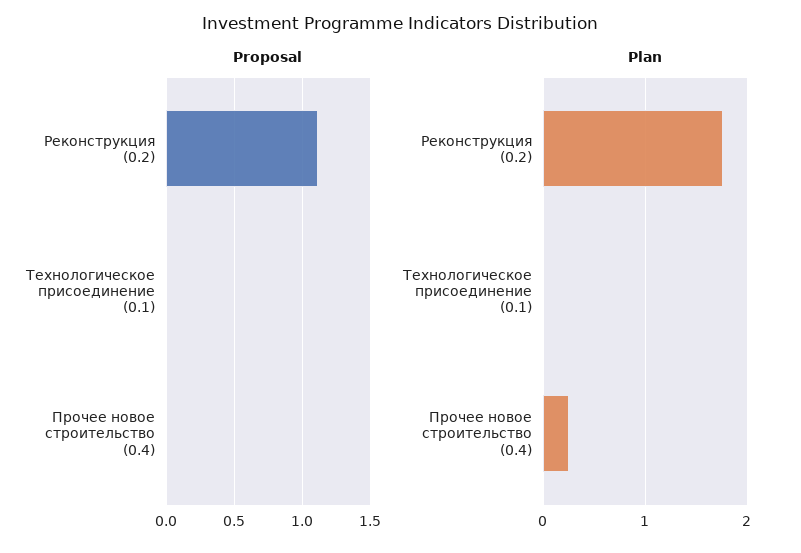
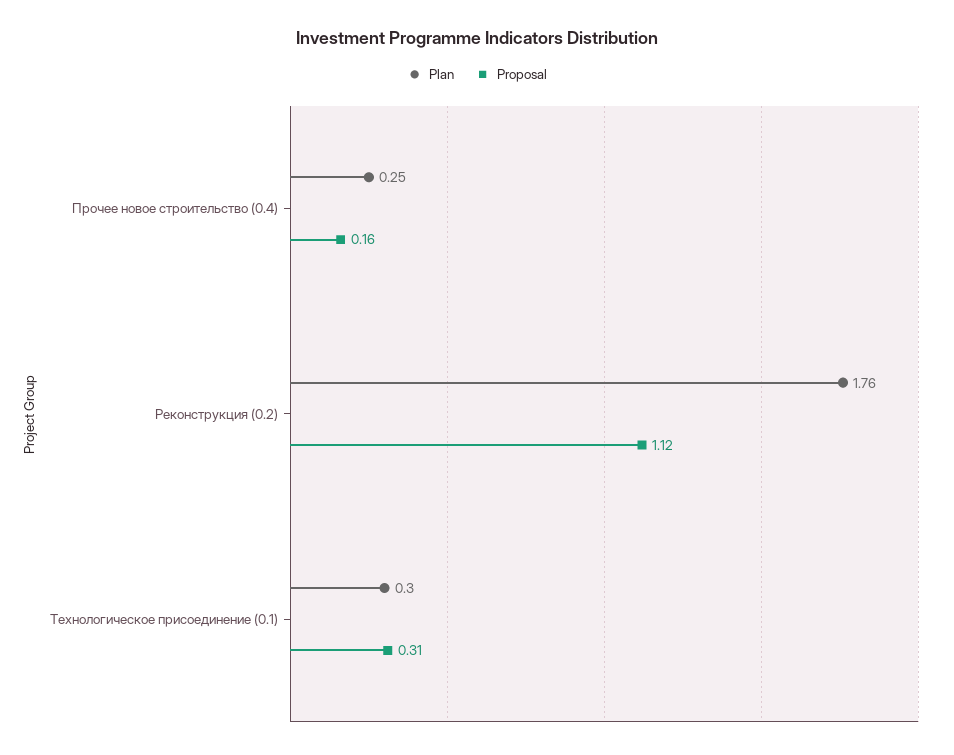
  {
    "Proposal": {
      "Реконструкция (0.2)": 1.12,
-     "Технологическое присоединение (0.1)": 0,
+     "Технологическое присоединение (0.1)": 0.31,
-     "Прочее новое строительство (0.4)": 0
+     "Прочее новое строительство (0.4)": 0.16
    },
    "Plan": {
      "Реконструкция (0.2)": 1.76,
-     "Технологическое присоединение (0.1)": 0,
+     "Технологическое присоединение (0.1)": 0.3,
      "Прочее новое строительство (0.4)": 0.25
    }
  }

